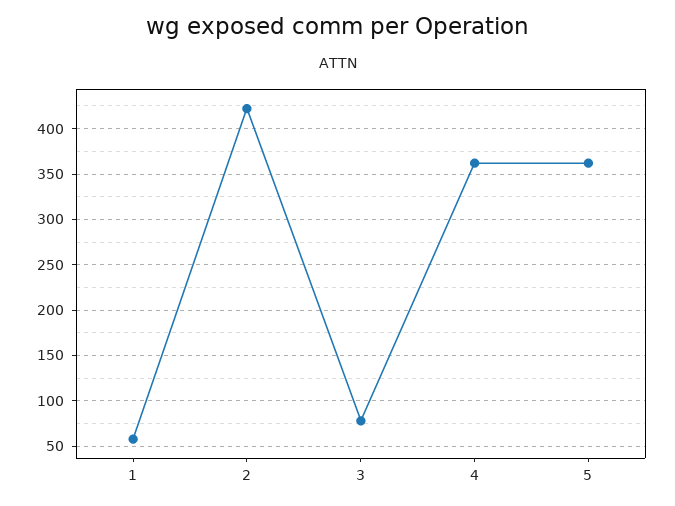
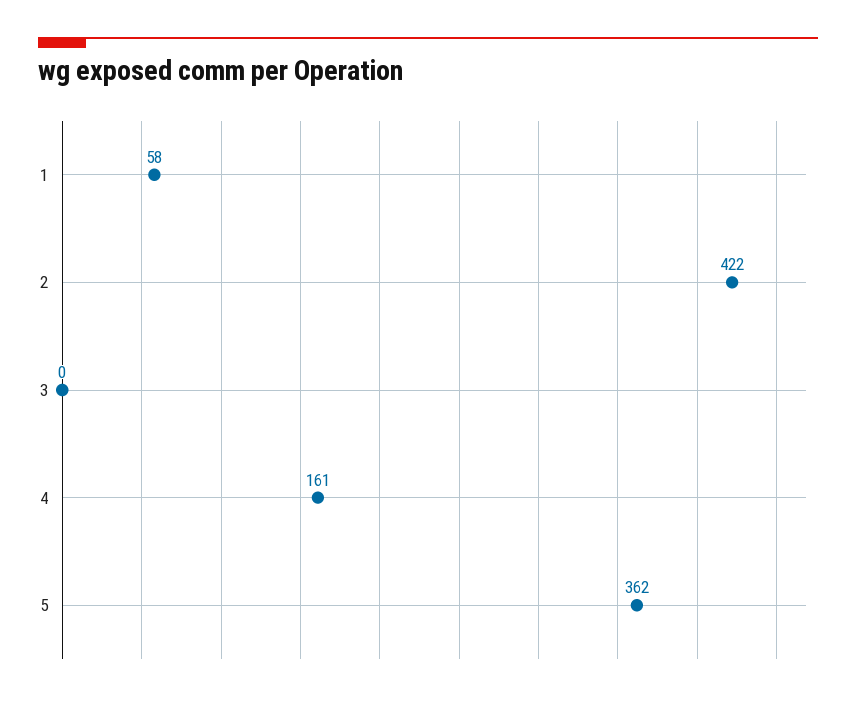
  {
    "1": 58,
    "2": 422,
-   "3": 80,
+   "3": 0,
-   "4": 360,
+   "4": 161,
    "5": 362
  }

